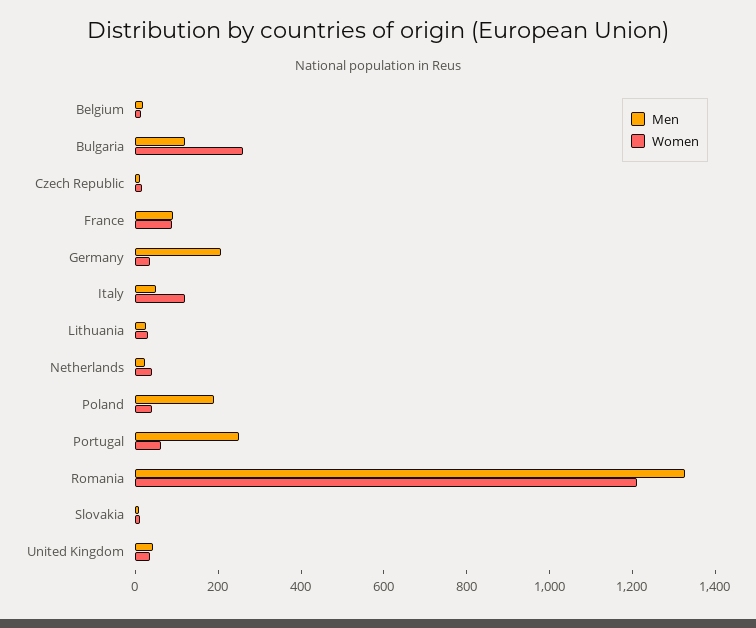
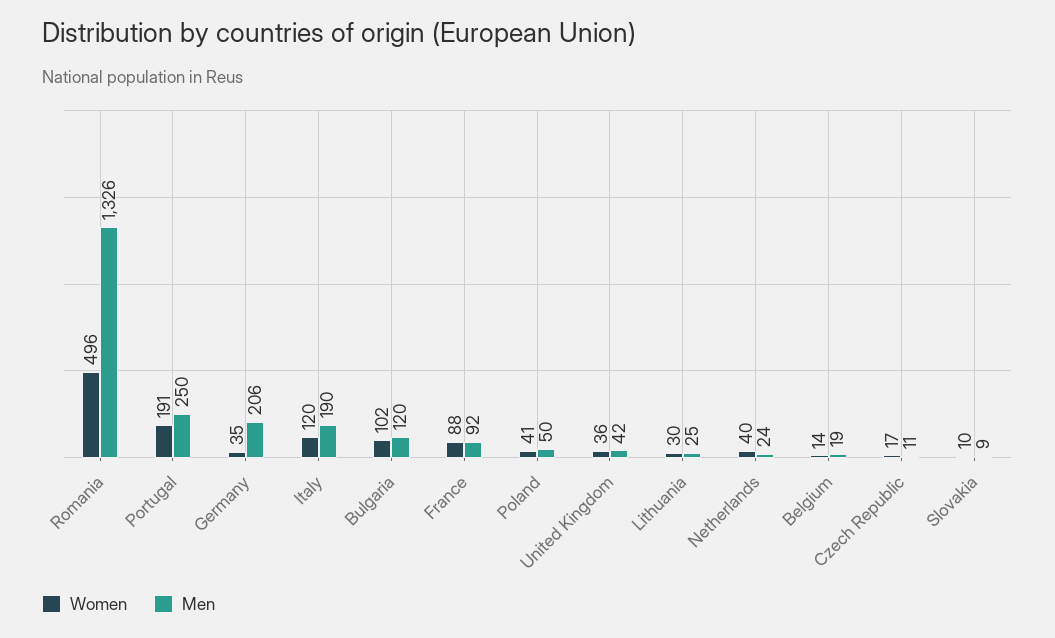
  {
    "Men": {
      "Belgium": 19,
      "Bulgaria": 120,
      "Czech Republic": 11,
      "France": 92,
      "Germany": 206,
-     "Italy": 50,
+     "Italy": 190,
      "Lithuania": 25,
      "Netherlands": 24,
-     "Poland": 200,
+     "Poland": 50,
      "Portugal": 250,
      "Romania": 1326,
      "Slovakia": 9,
      "United Kingdom": 42
    },
    "Women": {
      "Belgium": 14,
-     "Bulgaria": 250,
+     "Bulgaria": 102,
      "Czech Republic": 17,
      "France": 88,
      "Germany": 35,
      "Italy": 120,
      "Lithuania": 30,
      "Netherlands": 40,
      "Poland": 41,
-     "Portugal": 50,
+     "Portugal": 191,
-     "Romania": 1200,
+     "Romania": 496,
      "Slovakia": 10,
      "United Kingdom": 36
    }
  }

